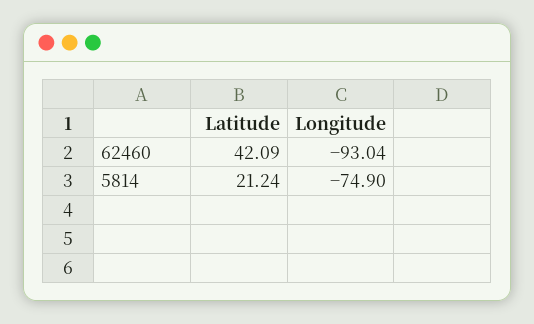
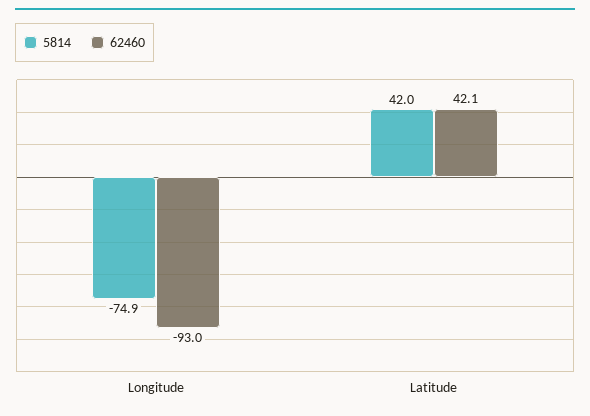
  {
    "62460": {
      "Latitude": 42.09,
      "Longitude": -93.04
    },
    "5814": {
-     "Latitude": 21.24,
+     "Latitude": 42,
      "Longitude": -74.9
    }
  }

